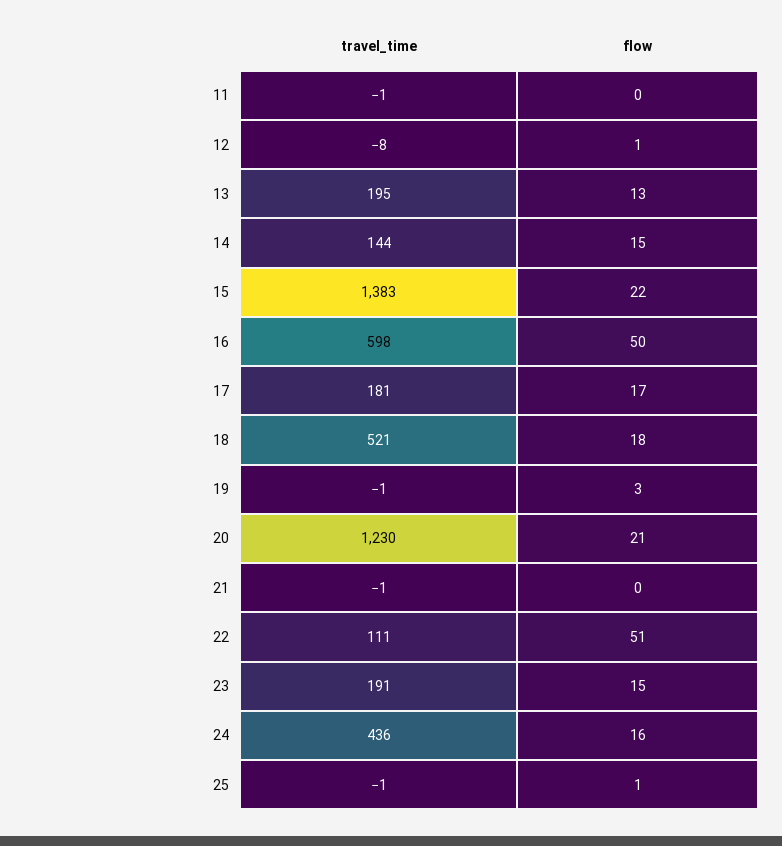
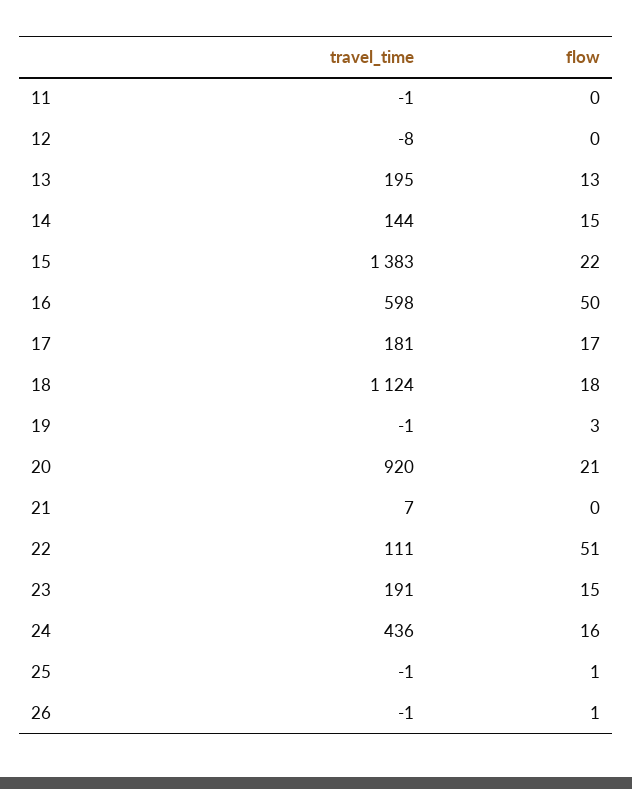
  {
    "travel_time": {
      "11": -1,
      "12": -8,
      "13": 195,
      "14": 144,
      "15": 1383,
      "16": 598,
      "17": 181,
-     "18": 521,
+     "18": 1124,
      "19": -1,
-     "20": 1230,
+     "20": 920,
-     "21": -1,
+     "21": 7,
      "22": 111,
      "23": 191,
      "24": 436,
-     "25": -1
+     "25": -1,
+     "26": -1
    },
    "flow": {
      "11": 0,
-     "12": 1,
+     "12": 0,
      "13": 13,
      "14": 15,
      "15": 22,
      "16": 50,
      "17": 17,
      "18": 18,
      "19": 3,
      "20": 21,
      "21": 0,
      "22": 51,
      "23": 15,
      "24": 16,
-     "25": 1
+     "25": 1,
+     "26": 1
    }
  }

